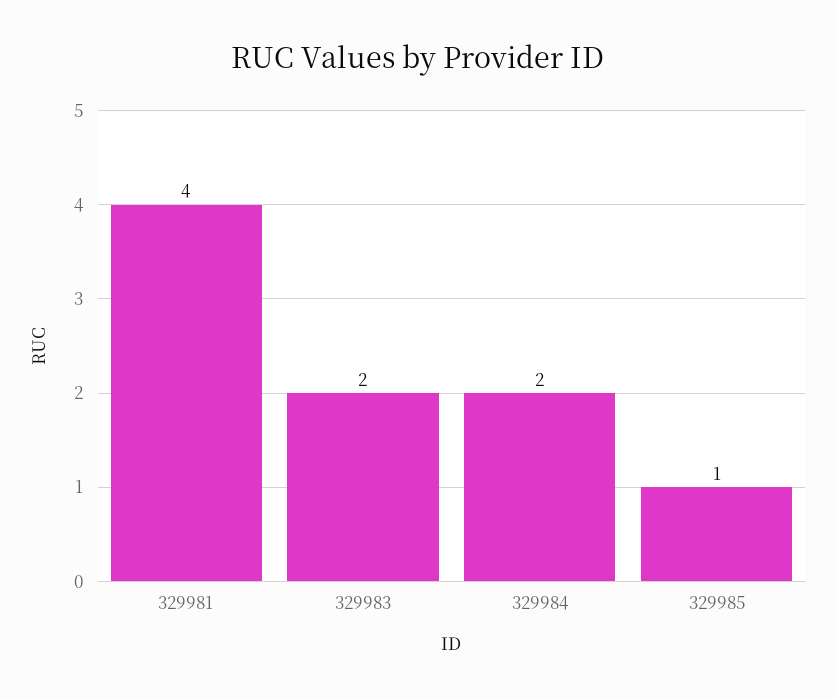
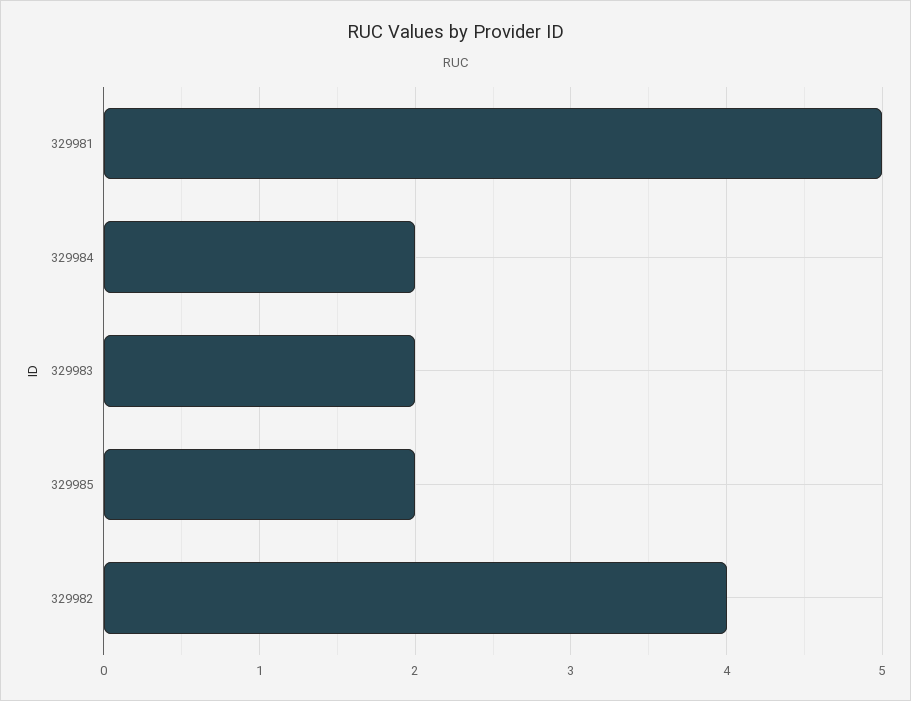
  {
-   "329981": 4,
+   "329981": 5,
    "329983": 2,
    "329984": 2,
-   "329985": 1
+   "329985": 2,
+   "329982": 4
  }

